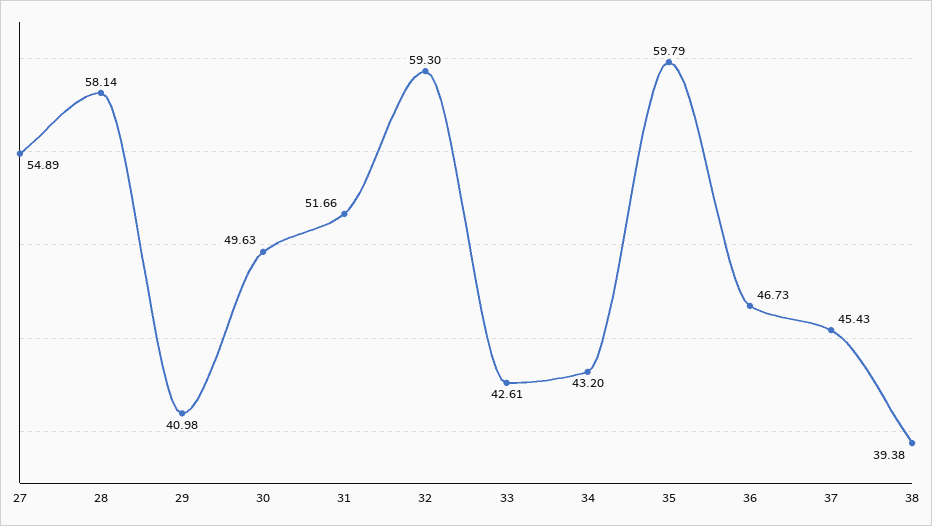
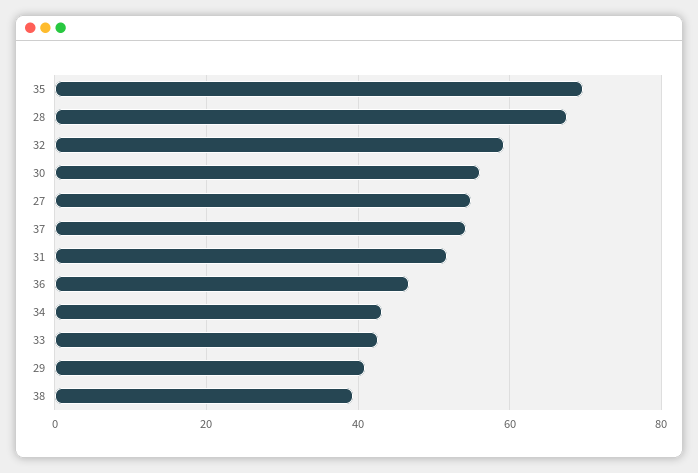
  {
    "27": 54.89,
-   "28": 58.14,
+   "28": 68,
    "29": 40.98,
-   "30": 49.63,
+   "30": 56,
    "31": 51.66,
    "32": 59.3,
    "33": 42.61,
    "34": 43.2,
-   "35": 59.79,
+   "35": 70,
    "36": 46.73,
-   "37": 45.43,
+   "37": 54,
    "38": 39.38
  }

